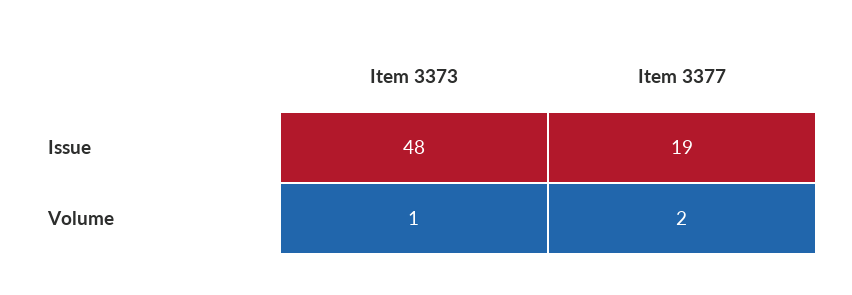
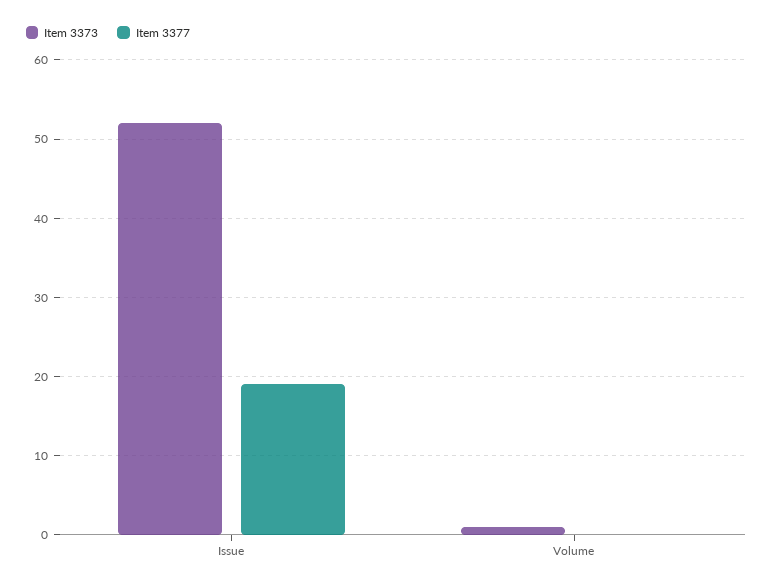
  {
    "Item 3373": {
-     "Issue": 48,
+     "Issue": 52,
      "Volume": 1
    },
    "Item 3377": {
      "Issue": 19,
-     "Volume": 2
+     "Volume": 0
    }
  }

